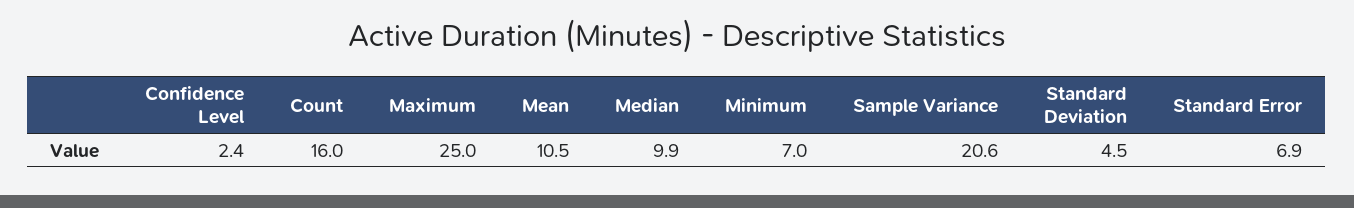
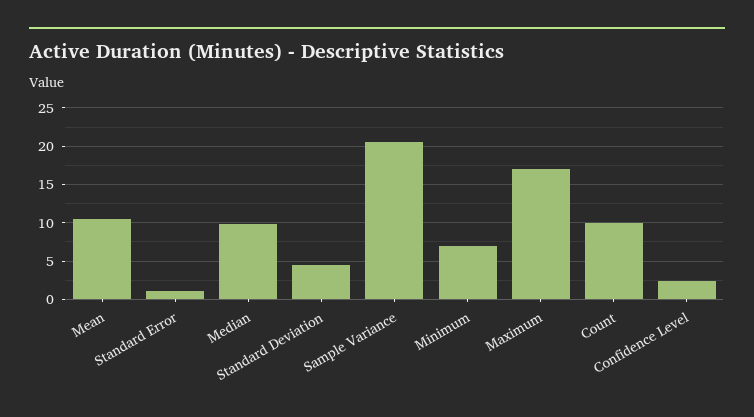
  {
    "Confidence Level": 2.4,
-   "Count": 16,
+   "Count": 10,
-   "Maximum": 25,
+   "Maximum": 17,
    "Mean": 10.5,
    "Median": 9.9,
    "Minimum": 7,
    "Sample Variance": 20.6,
    "Standard Deviation": 4.5,
-   "Standard Error": 6.9
+   "Standard Error": 1
  }

